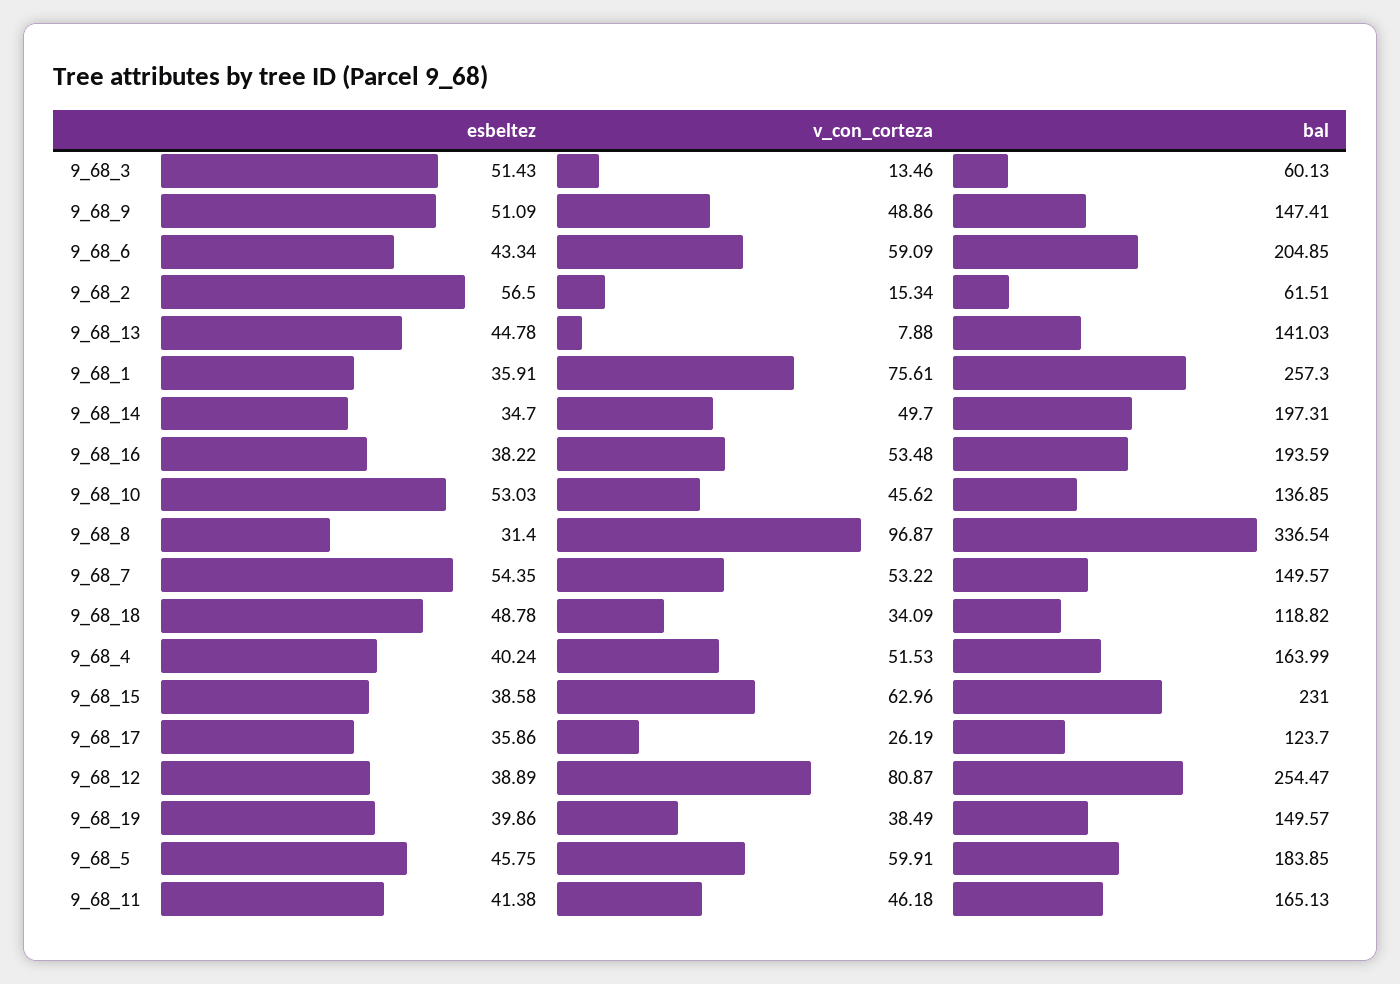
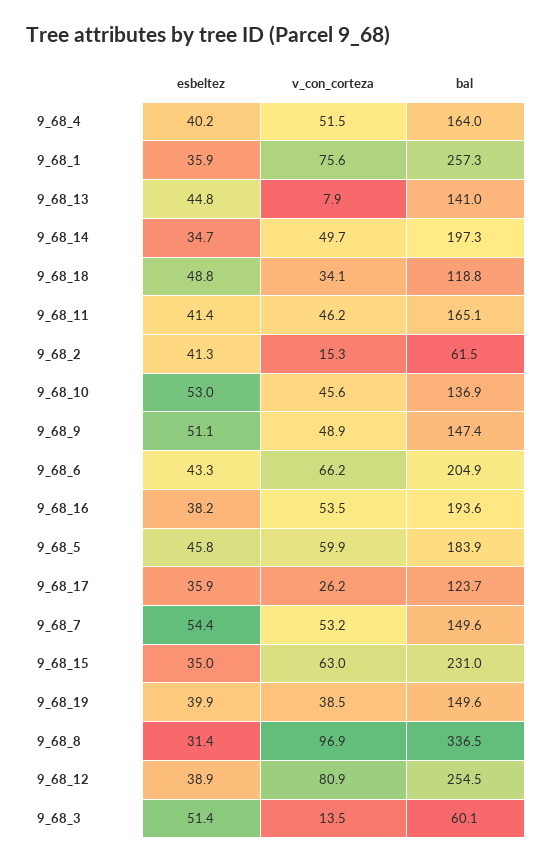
  {
    "esbeltez": {
      "9_68_3": 51.43,
      "9_68_9": 51.09,
      "9_68_6": 43.34,
-     "9_68_2": 56.5,
+     "9_68_2": 41.3,
      "9_68_13": 44.78,
      "9_68_1": 35.91,
      "9_68_14": 34.7,
      "9_68_16": 38.22,
      "9_68_10": 53.03,
      "9_68_8": 31.4,
      "9_68_7": 54.35,
      "9_68_18": 48.78,
      "9_68_4": 40.24,
-     "9_68_15": 38.58,
+     "9_68_15": 35,
      "9_68_17": 35.86,
      "9_68_12": 38.89,
      "9_68_19": 39.86,
      "9_68_5": 45.75,
      "9_68_11": 41.38
    },
    "v_con_corteza": {
      "9_68_3": 13.46,
      "9_68_9": 48.86,
-     "9_68_6": 59.09,
+     "9_68_6": 66.2,
      "9_68_2": 15.34,
      "9_68_13": 7.88,
      "9_68_1": 75.61,
      "9_68_14": 49.7,
      "9_68_16": 53.48,
      "9_68_10": 45.62,
      "9_68_8": 96.87,
      "9_68_7": 53.22,
      "9_68_18": 34.09,
      "9_68_4": 51.53,
      "9_68_15": 62.96,
      "9_68_17": 26.19,
      "9_68_12": 80.87,
      "9_68_19": 38.49,
      "9_68_5": 59.91,
      "9_68_11": 46.18
    },
    "bal": {
      "9_68_3": 60.13,
      "9_68_9": 147.41,
      "9_68_6": 204.85,
      "9_68_2": 61.51,
      "9_68_13": 141.03,
      "9_68_1": 257.3,
      "9_68_14": 197.31,
      "9_68_16": 193.59,
      "9_68_10": 136.85,
      "9_68_8": 336.54,
      "9_68_7": 149.57,
      "9_68_18": 118.82,
      "9_68_4": 163.99,
      "9_68_15": 231,
      "9_68_17": 123.7,
      "9_68_12": 254.47,
      "9_68_19": 149.57,
      "9_68_5": 183.85,
      "9_68_11": 165.13
    }
  }

